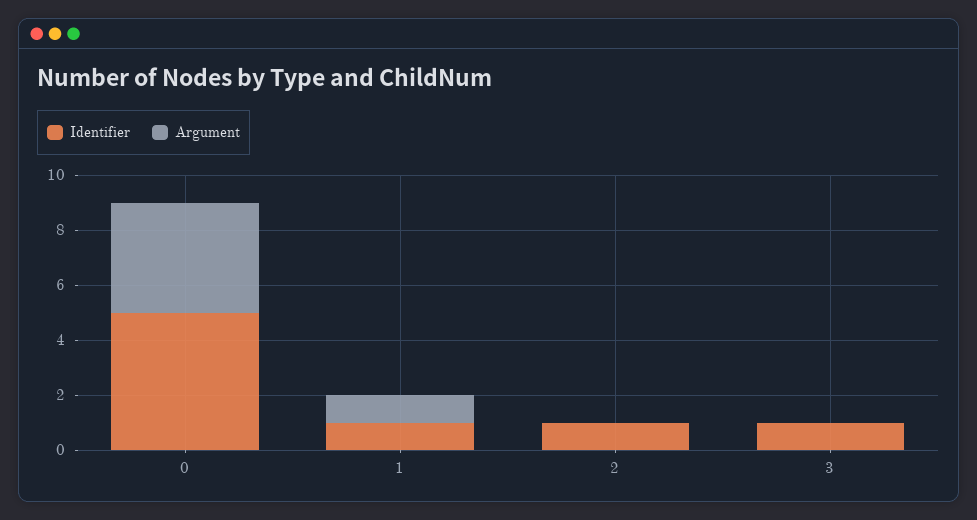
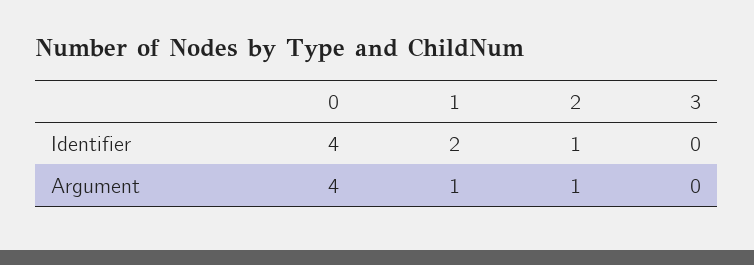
  {
    "Identifier": {
-     "0": 5,
+     "0": 4,
-     "1": 1,
+     "1": 2,
      "2": 1,
-     "3": 1
+     "3": 0
    },
    "Argument": {
      "0": 4,
      "1": 1,
-     "2": 0,
+     "2": 1,
      "3": 0
    }
  }

